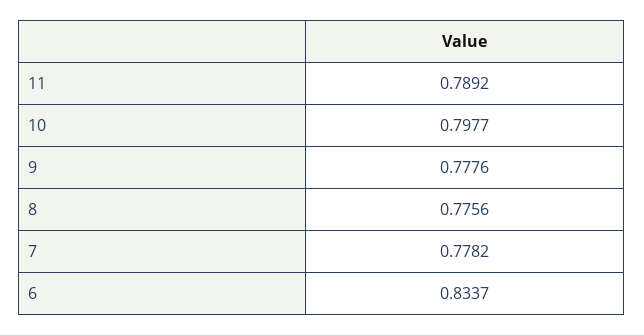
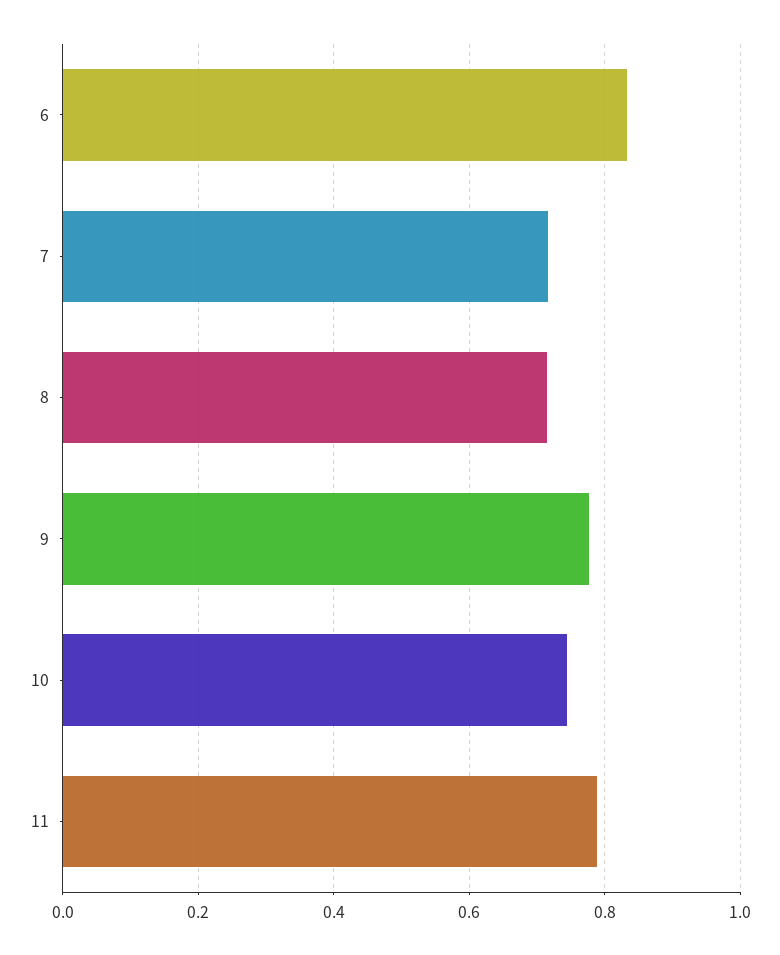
  {
    "11": 0.7892,
-   "10": 0.7977,
+   "10": 0.74,
    "9": 0.7776,
-   "8": 0.7756,
+   "8": 0.72,
-   "7": 0.7782,
+   "7": 0.72,
    "6": 0.8337
  }

